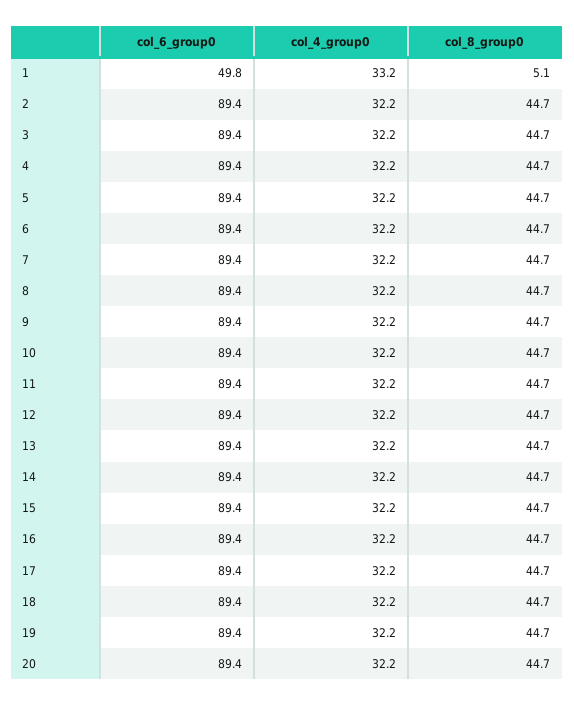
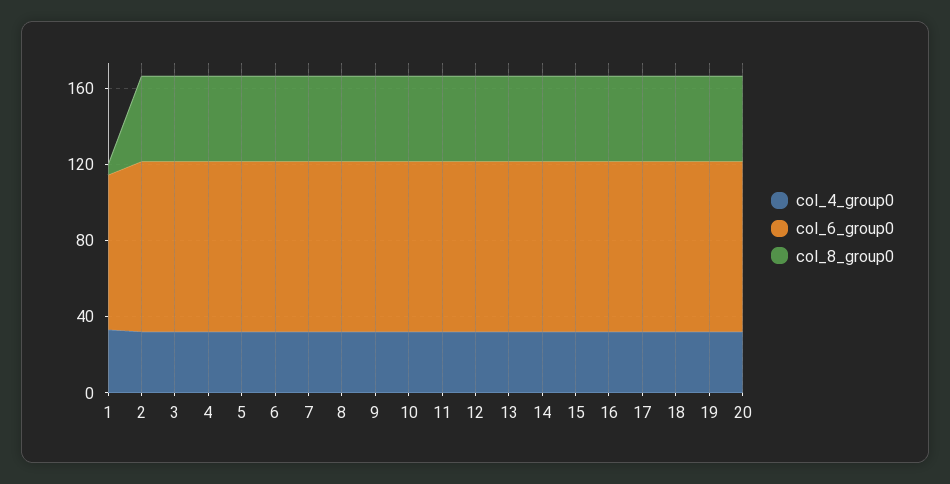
  {
    "col_6_group0": {
-     "1": 49.8,
+     "1": 80,
      "2": 89.4,
      "3": 89.4,
      "4": 89.4,
      "5": 89.4,
      "6": 89.4,
      "7": 89.4,
      "8": 89.4,
      "9": 89.4,
      "10": 89.4,
      "11": 89.4,
      "12": 89.4,
      "13": 89.4,
      "14": 89.4,
      "15": 89.4,
      "16": 89.4,
      "17": 89.4,
      "18": 89.4,
      "19": 89.4,
      "20": 89.4
    },
    "col_4_group0": {
      "1": 33.2,
      "2": 32.2,
      "3": 32.2,
      "4": 32.2,
      "5": 32.2,
      "6": 32.2,
      "7": 32.2,
      "8": 32.2,
      "9": 32.2,
      "10": 32.2,
      "11": 32.2,
      "12": 32.2,
      "13": 32.2,
      "14": 32.2,
      "15": 32.2,
      "16": 32.2,
      "17": 32.2,
      "18": 32.2,
      "19": 32.2,
      "20": 32.2
    },
    "col_8_group0": {
      "1": 5.1,
      "2": 44.7,
      "3": 44.7,
      "4": 44.7,
      "5": 44.7,
      "6": 44.7,
      "7": 44.7,
      "8": 44.7,
      "9": 44.7,
      "10": 44.7,
      "11": 44.7,
      "12": 44.7,
      "13": 44.7,
      "14": 44.7,
      "15": 44.7,
      "16": 44.7,
      "17": 44.7,
      "18": 44.7,
      "19": 44.7,
      "20": 44.7
    }
  }

